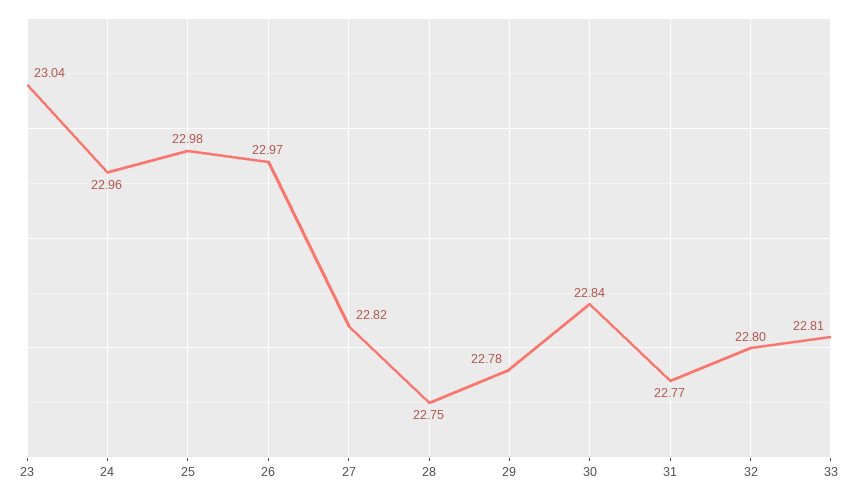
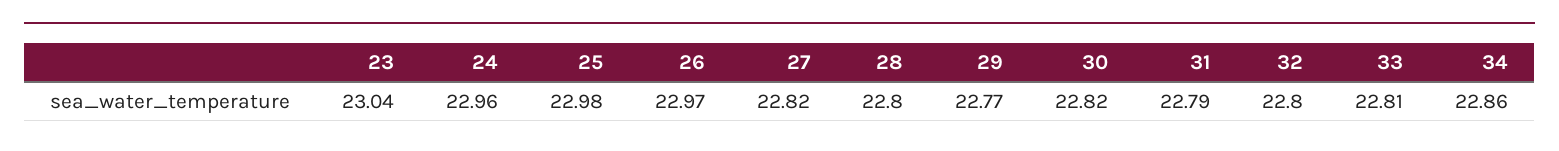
  {
    "23": 23.04,
    "24": 22.96,
    "25": 22.98,
    "26": 22.97,
    "27": 22.82,
-   "28": 22.75,
+   "28": 22.8,
-   "29": 22.78,
+   "29": 22.77,
-   "30": 22.84,
+   "30": 22.82,
-   "31": 22.77,
+   "31": 22.79,
    "32": 22.8,
-   "33": 22.81
+   "33": 22.81,
+   "34": 22.86
  }

